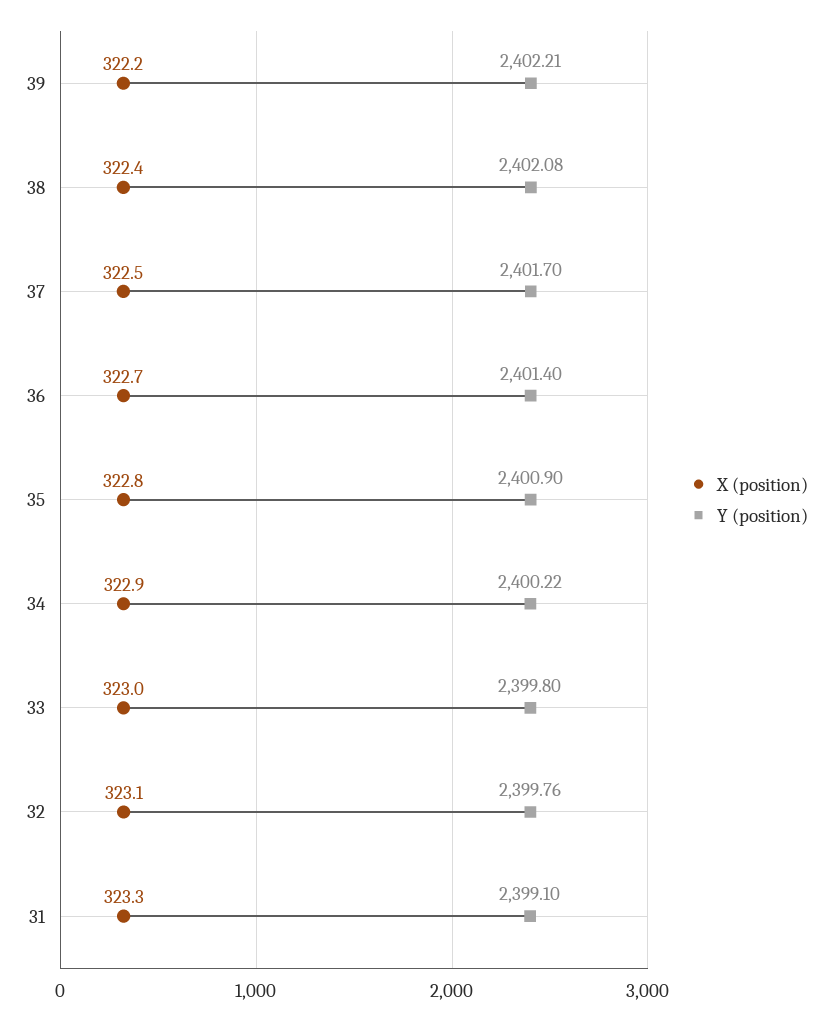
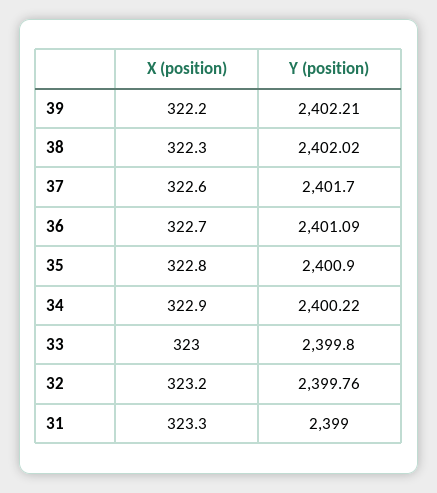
  {
    "X (position)": {
      "39": 322.2,
-     "38": 322.4,
+     "38": 322.3,
-     "37": 322.5,
+     "37": 322.6,
      "36": 322.7,
      "35": 322.8,
      "34": 322.9,
      "33": 323,
-     "32": 323.1,
+     "32": 323.2,
      "31": 323.3
    },
    "Y (position)": {
      "39": 2402.21,
-     "38": 2402.08,
+     "38": 2402.02,
      "37": 2401.7,
-     "36": 2401.4,
+     "36": 2401.09,
      "35": 2400.9,
      "34": 2400.22,
      "33": 2399.8,
      "32": 2399.76,
-     "31": 2399.1
+     "31": 2399
    }
  }

